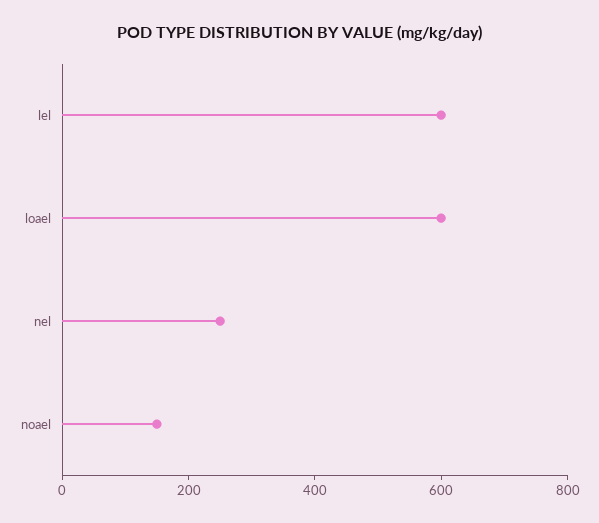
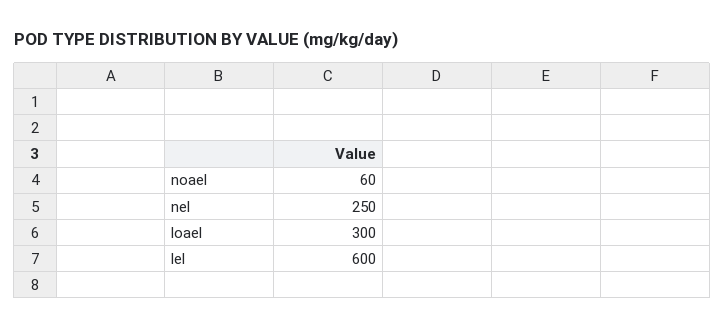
  {
    "lel": 600,
-   "loael": 600,
+   "loael": 300,
    "nel": 250,
-   "noael": 150
+   "noael": 60
  }

